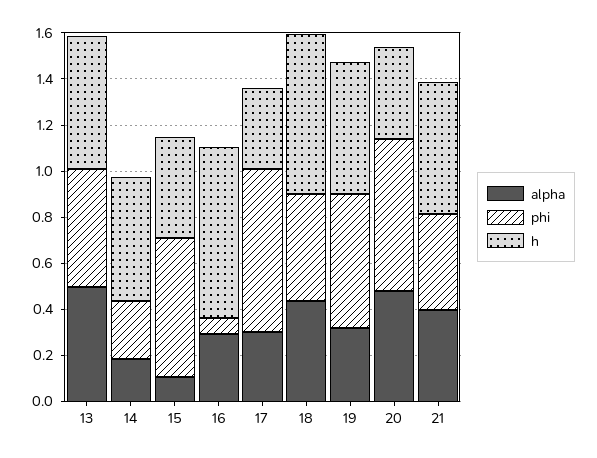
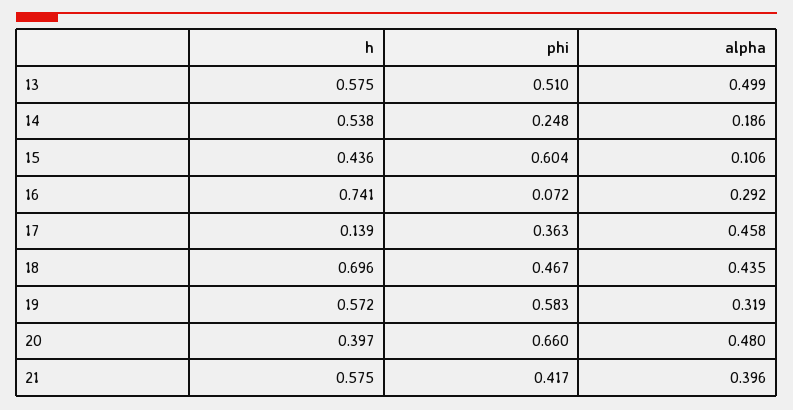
  {
    "alpha": {
      "13": 0.499,
      "14": 0.186,
      "15": 0.106,
      "16": 0.292,
-     "17": 0.3,
+     "17": 0.458,
      "18": 0.435,
      "19": 0.319,
      "20": 0.48,
      "21": 0.396
    },
    "phi": {
      "13": 0.51,
      "14": 0.248,
      "15": 0.604,
      "16": 0.072,
-     "17": 0.7,
+     "17": 0.363,
      "18": 0.467,
      "19": 0.583,
      "20": 0.66,
      "21": 0.417
    },
    "h": {
      "13": 0.575,
      "14": 0.538,
      "15": 0.436,
      "16": 0.741,
-     "17": 0.35,
+     "17": 0.139,
      "18": 0.696,
      "19": 0.572,
      "20": 0.397,
      "21": 0.575
    }
  }

